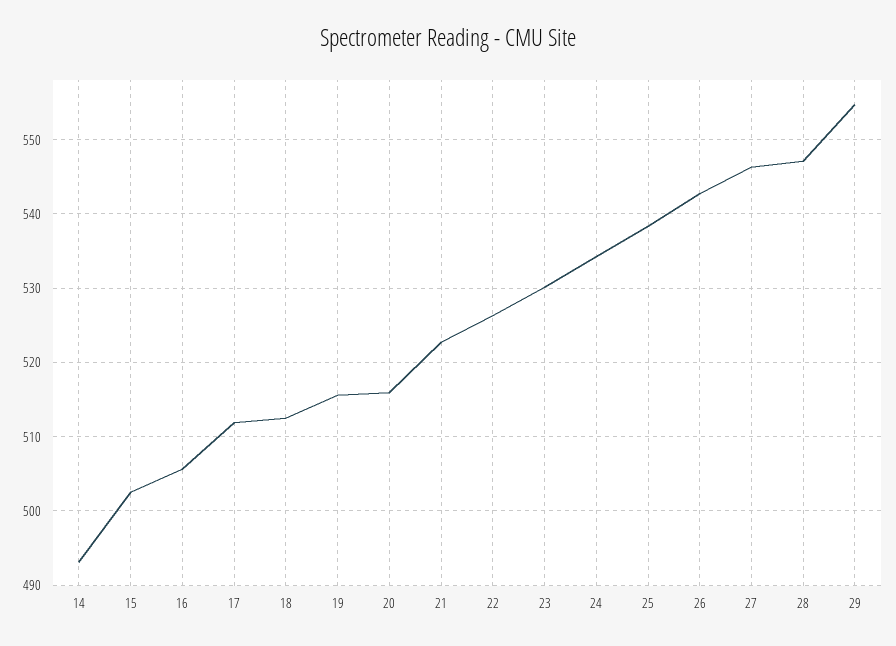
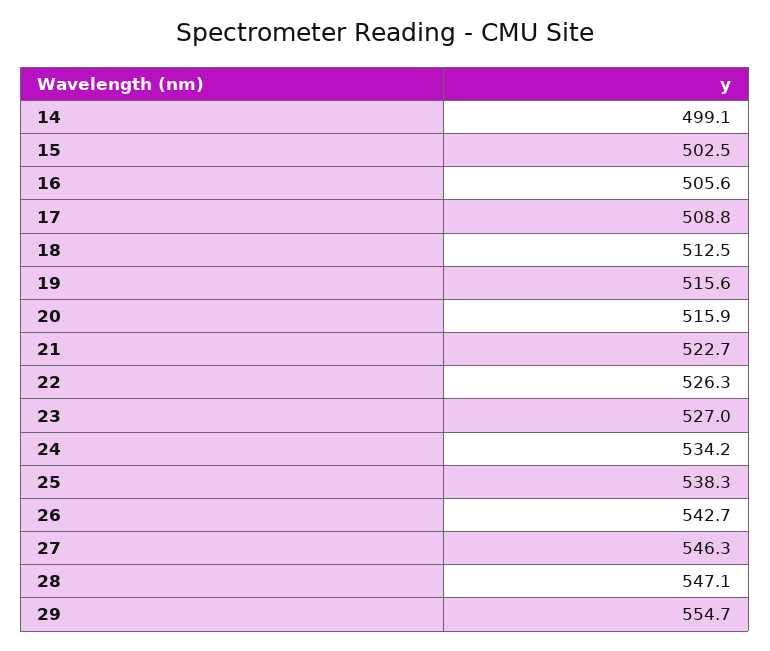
  {
-   "14": 493,
+   "14": 499.1,
    "15": 502.5,
    "16": 505.6,
-   "17": 512,
+   "17": 508.8,
    "18": 512.5,
    "19": 515.6,
    "20": 515.9,
    "21": 522.7,
    "22": 526.3,
-   "23": 530,
+   "23": 527,
    "24": 534.2,
    "25": 538.3,
    "26": 542.7,
    "27": 546.3,
    "28": 547.1,
    "29": 554.7
  }

